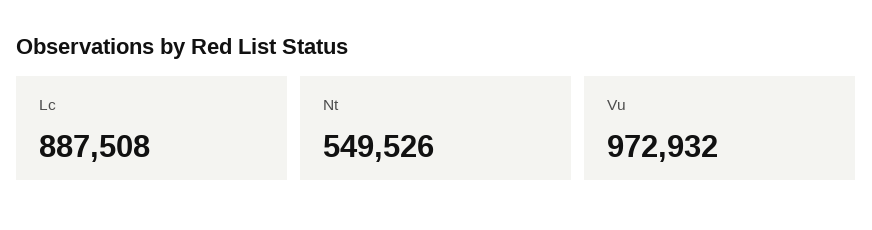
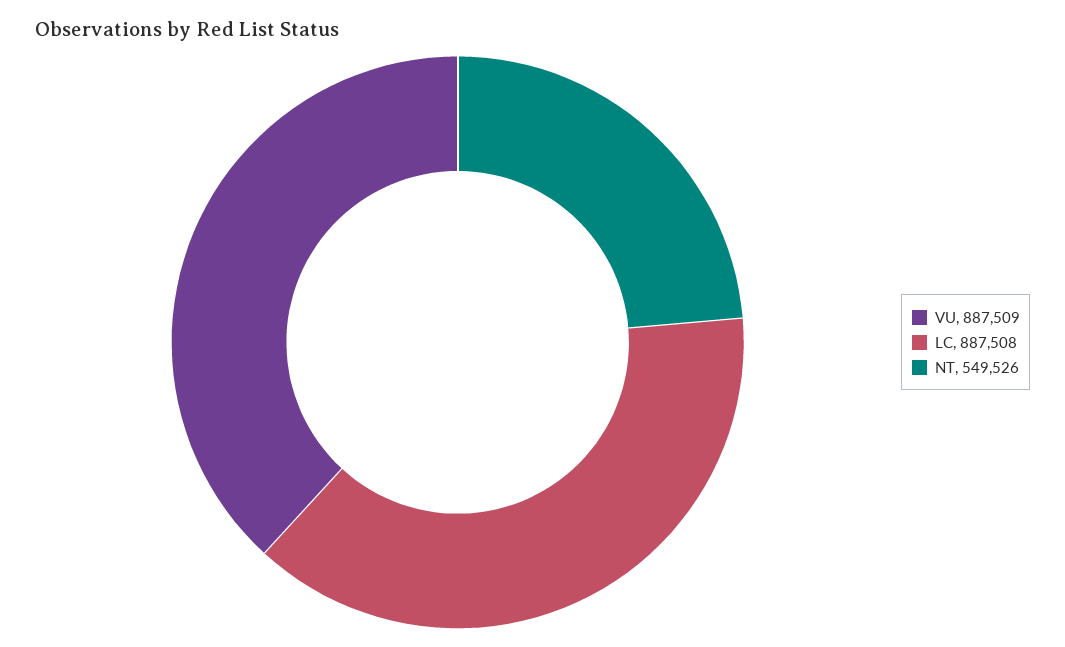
  {
    "Lc": 887508,
    "Nt": 549526,
-   "Vu": 972932
+   "Vu": 887509
  }

